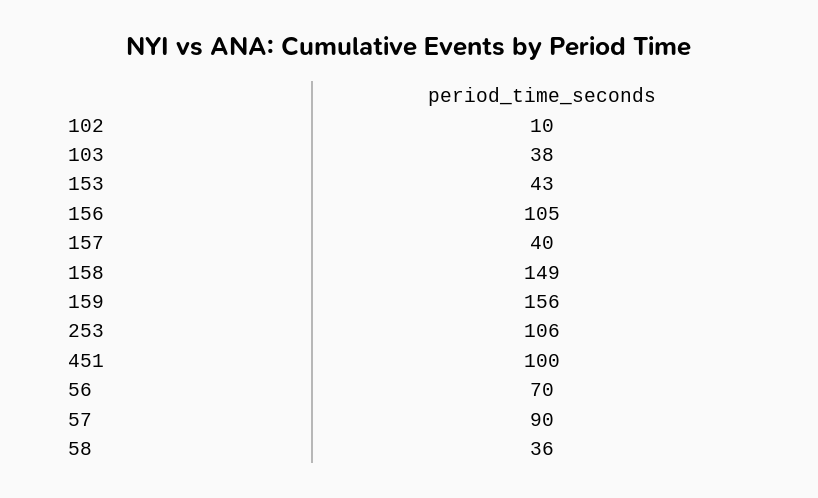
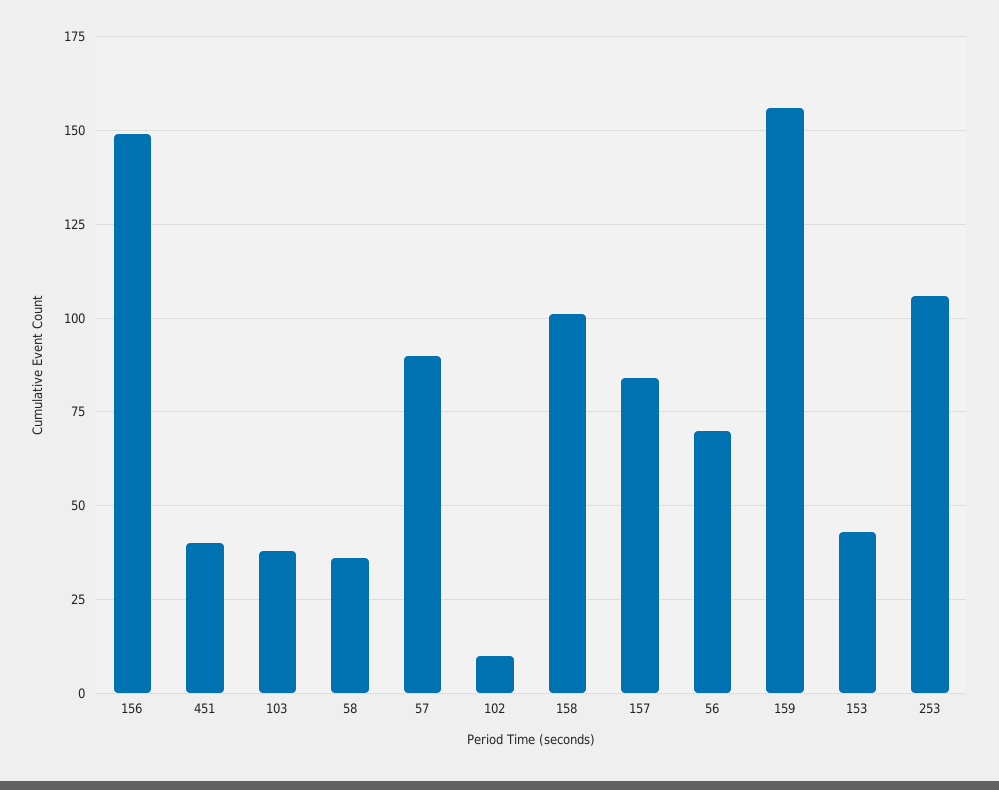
  {
    "102": 10,
    "103": 38,
    "153": 43,
-   "156": 105,
+   "156": 150,
-   "157": 40,
+   "157": 85,
-   "158": 149,
+   "158": 100,
    "159": 156,
    "253": 106,
-   "451": 100,
+   "451": 40,
    "56": 70,
    "57": 90,
    "58": 36
  }

